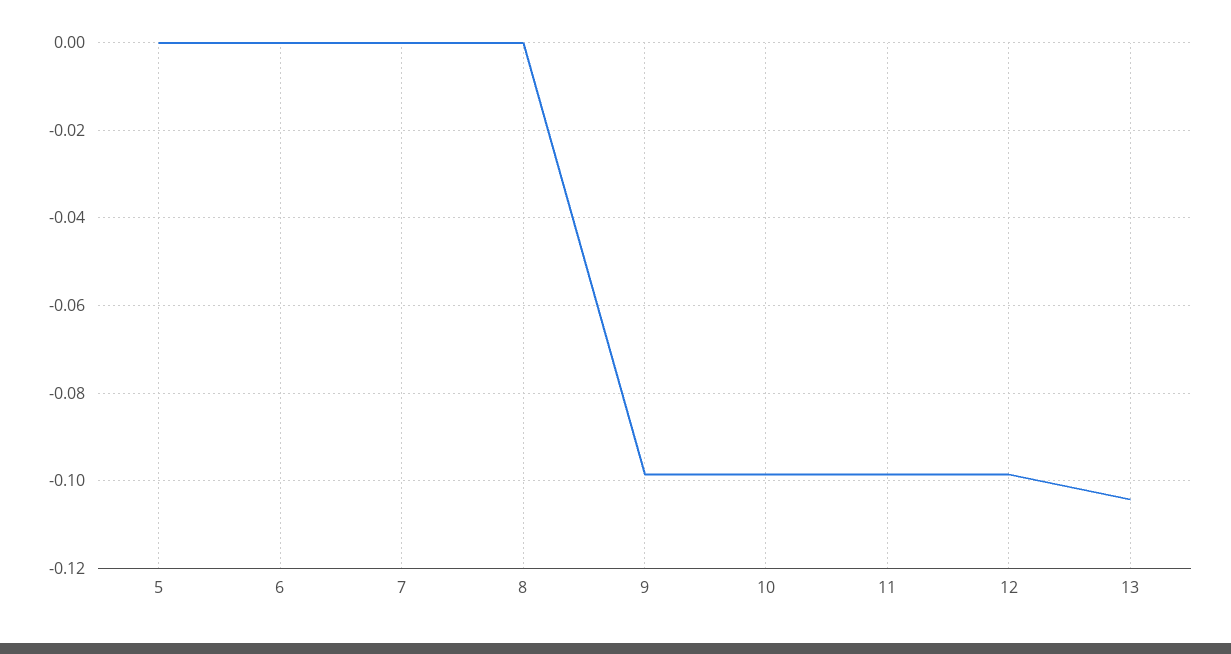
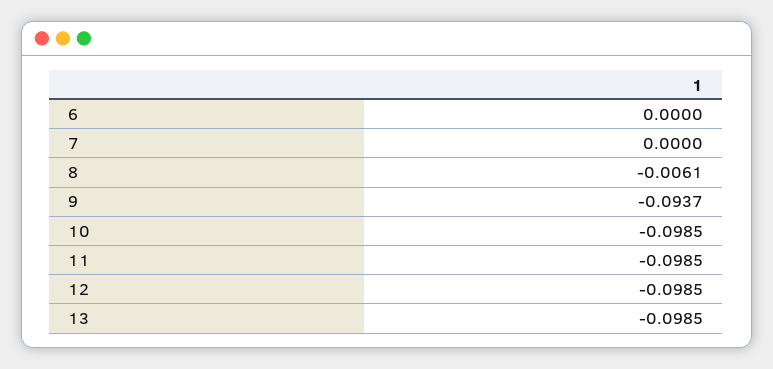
  {
-   "5": 0,
    "6": 0,
    "7": 0,
-   "8": 0,
+   "8": -0.0061,
-   "9": -0.098,
+   "9": -0.0937,
    "10": -0.0985,
    "11": -0.0985,
    "12": -0.0985,
-   "13": -0.104
+   "13": -0.0985
  }

